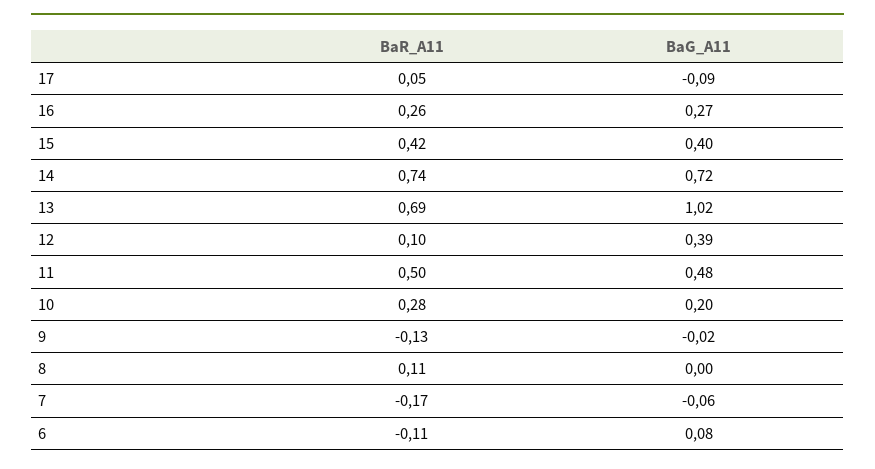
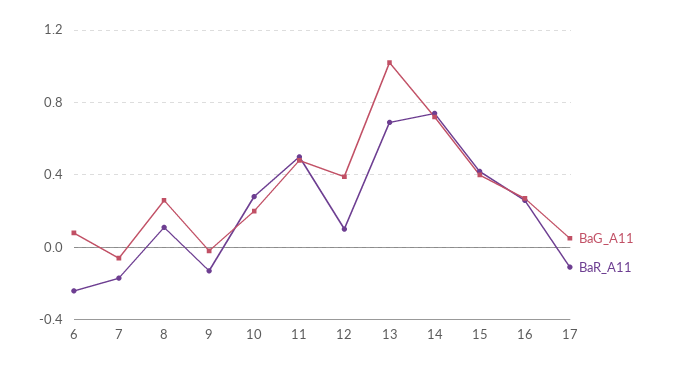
  {
    "BaR_A11": {
-     "17": 0.05,
+     "17": -0.1,
      "16": 0.26,
      "15": 0.42,
      "14": 0.74,
      "13": 0.69,
      "12": 0.1,
      "11": 0.5,
      "10": 0.28,
      "9": -0.13,
      "8": 0.11,
      "7": -0.17,
-     "6": -0.11
+     "6": -0.25
    },
    "BaG_A11": {
-     "17": -0.09,
+     "17": 0.05,
      "16": 0.27,
      "15": 0.4,
      "14": 0.72,
      "13": 1.02,
      "12": 0.39,
      "11": 0.48,
      "10": 0.2,
      "9": -0.02,
-     "8": 0,
+     "8": 0.25,
      "7": -0.06,
      "6": 0.08
    }
  }

